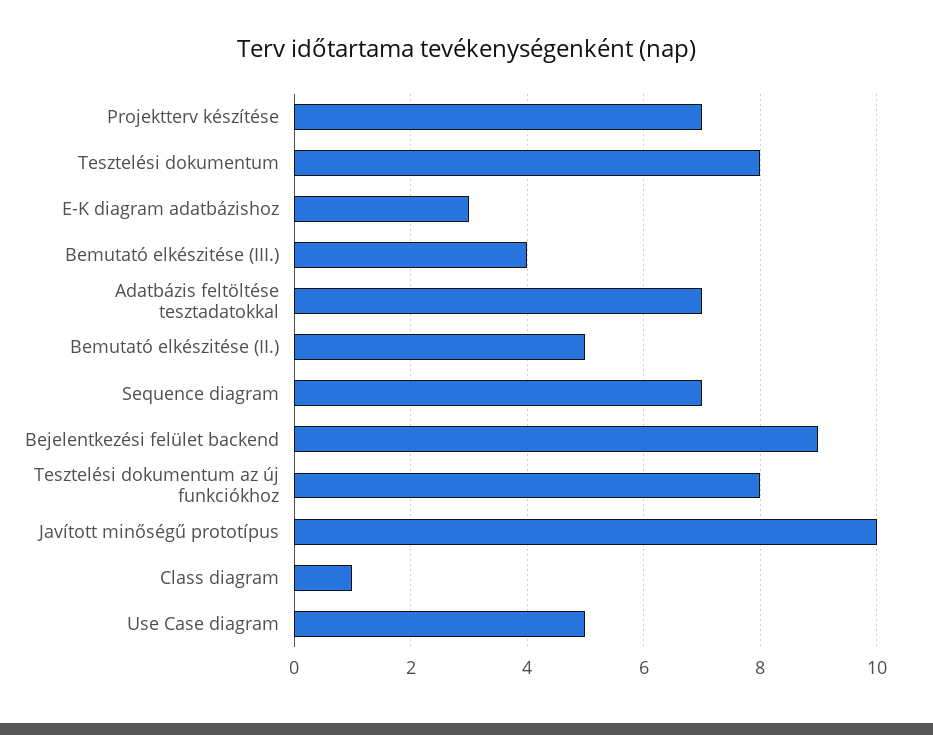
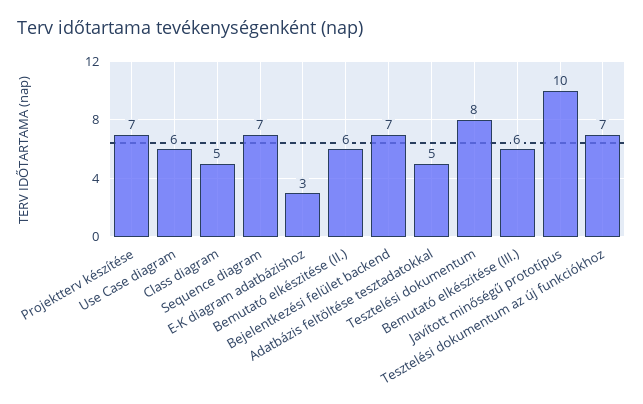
  {
    "Projektterv készítése": 7,
    "Tesztelési dokumentum": 8,
    "E-K diagram adatbázishoz": 3,
-   "Bemutató elkészitése (III.)": 4,
+   "Bemutató elkészitése (III.)": 6,
-   "Adatbázis feltöltése tesztadatokkal": 7,
+   "Adatbázis feltöltése tesztadatokkal": 5,
-   "Bemutató elkészitése (II.)": 5,
+   "Bemutató elkészitése (II.)": 6,
    "Sequence diagram": 7,
-   "Bejelentkezési felület backend": 9,
+   "Bejelentkezési felület backend": 7,
-   "Tesztelési dokumentum az új funkciókhoz": 8,
+   "Tesztelési dokumentum az új funkciókhoz": 7,
    "Javított minőségű prototípus": 10,
-   "Class diagram": 1,
+   "Class diagram": 5,
-   "Use Case diagram": 5
+   "Use Case diagram": 6
  }

